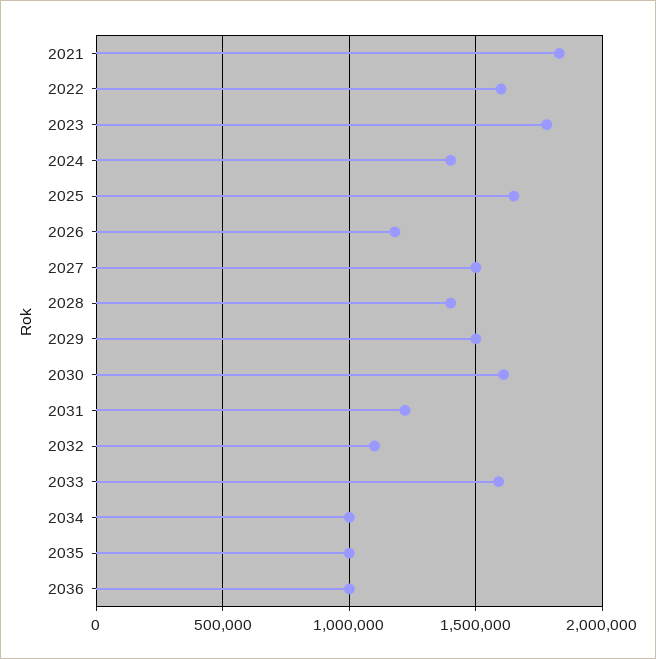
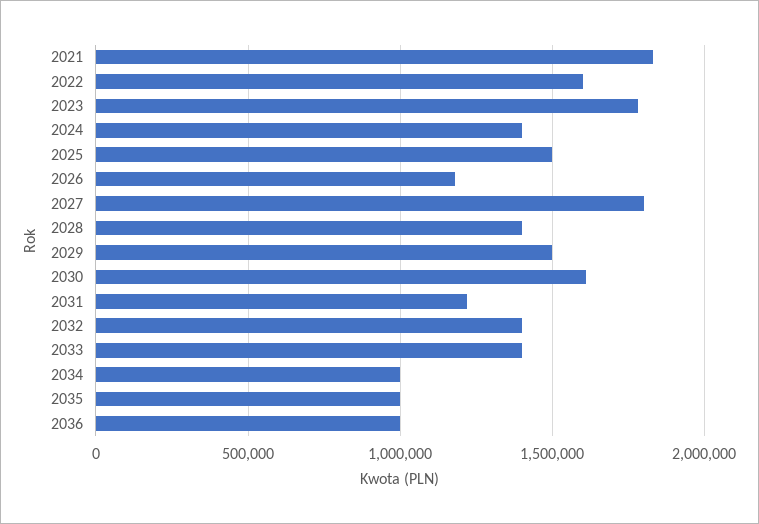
  {
    "2021": 1850000,
    "2022": 1600000,
    "2023": 1800000,
    "2024": 1400000,
-   "2025": 1650000,
+   "2025": 1500000,
    "2026": 1200000,
-   "2027": 1500000,
+   "2027": 1800000,
    "2028": 1400000,
    "2029": 1500000,
    "2030": 1600000,
    "2031": 1200000,
-   "2032": 1100000,
+   "2032": 1400000,
-   "2033": 1600000,
+   "2033": 1400000,
    "2034": 1000000,
    "2035": 1000000,
    "2036": 1000000
  }

